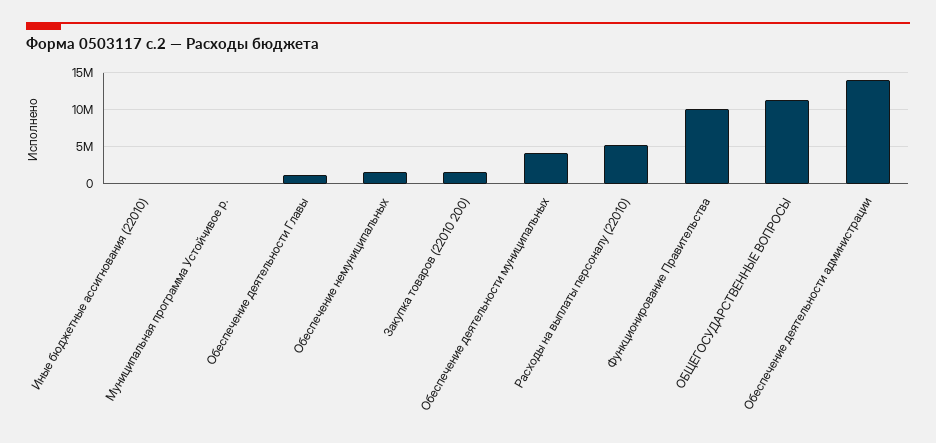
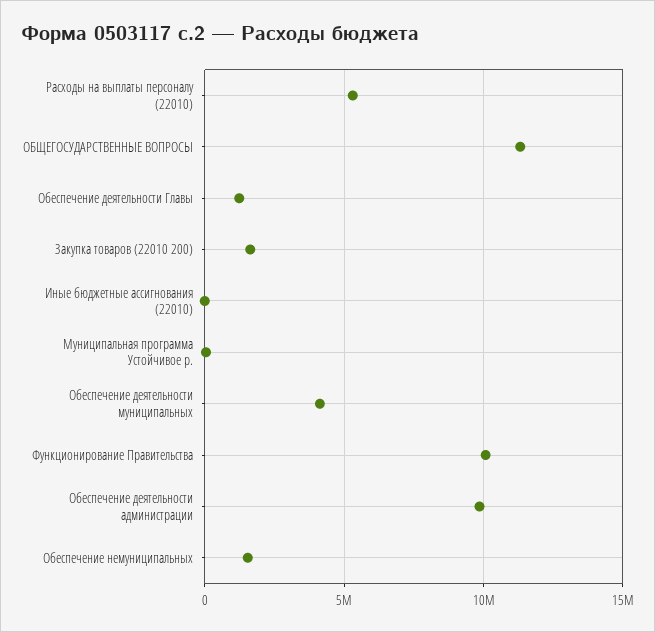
  {
    "Иные бюджетные ассигнования (22010)": 0,
    "Муниципальная программа Устойчивое р.": 0,
    "Обеспечение деятельности Главы": 1000000,
    "Обеспечение немуниципальных": 1500000,
    "Закупка товаров (22010 200)": 1500000,
    "Обеспечение деятельности муниципальных": 4000000,
    "Расходы на выплаты персоналу (22010)": 5500000,
    "Функционирование Правительства": 10000000,
    "ОБЩЕГОСУДАРСТВЕННЫЕ ВОПРОСЫ": 11500000,
-   "Обеспечение деятельности администрации": 14000000
+   "Обеспечение деятельности администрации": 10000000
  }

